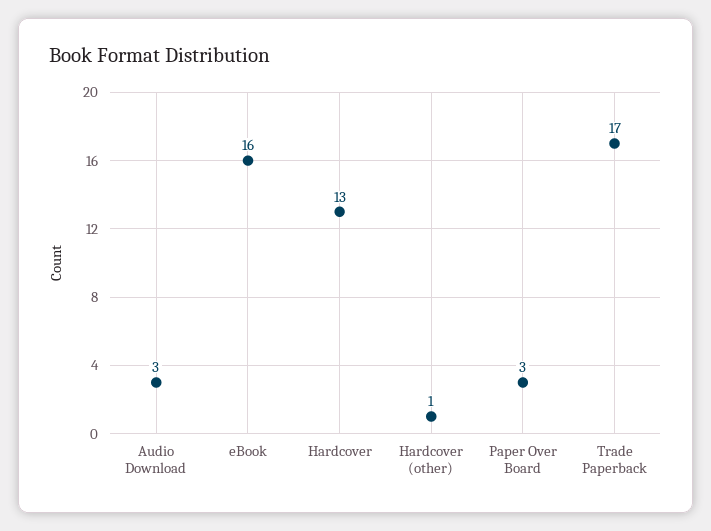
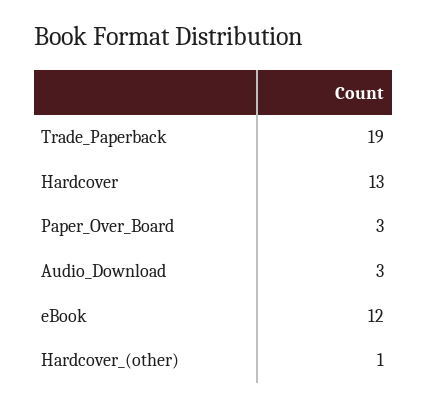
  {
    "Audio Download": 3,
-   "eBook": 16,
+   "eBook": 12,
    "Hardcover": 13,
    "Hardcover (other)": 1,
    "Paper Over Board": 3,
-   "Trade Paperback": 17
+   "Trade Paperback": 19
  }

